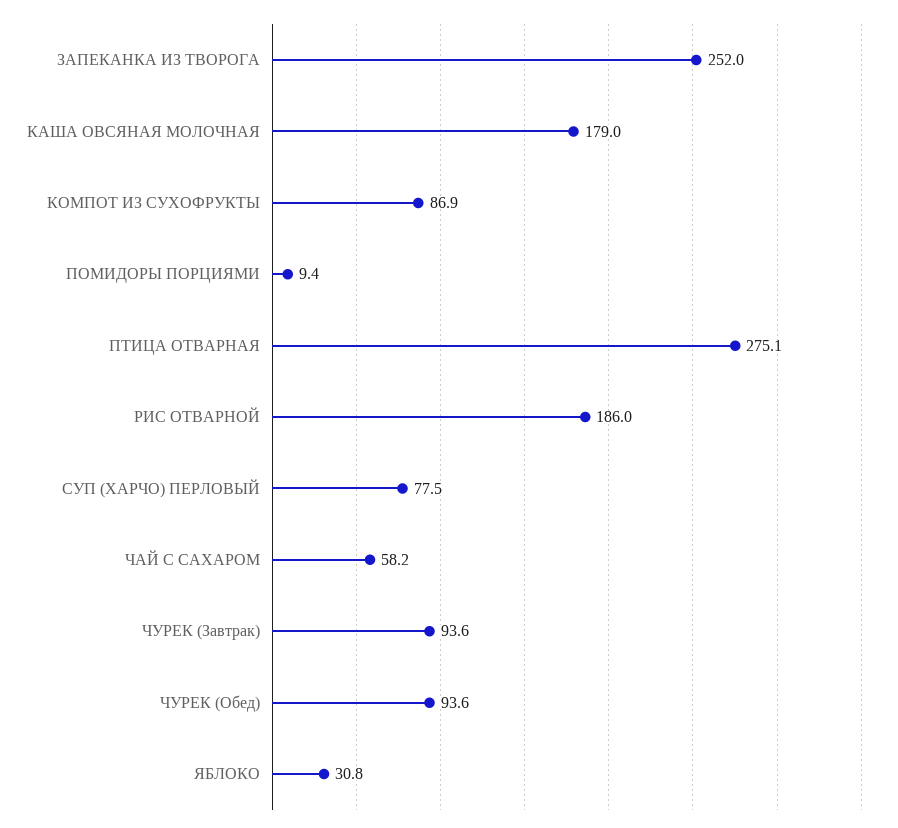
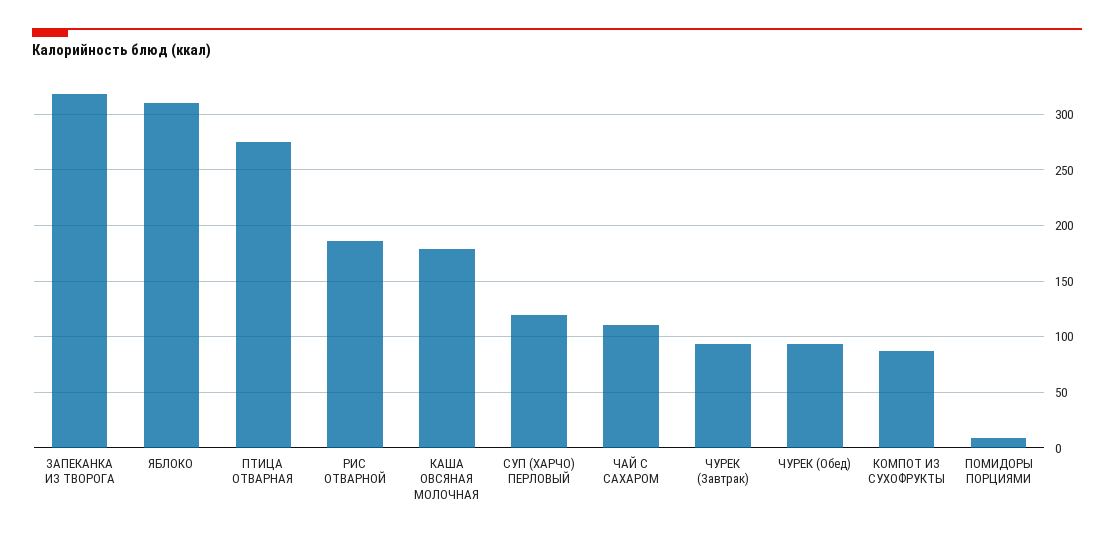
  {
-   "ЗАПЕКАНКА ИЗ ТВОРОГА": 252,
+   "ЗАПЕКАНКА ИЗ ТВОРОГА": 320,
    "КАША ОВСЯНАЯ МОЛОЧНАЯ": 179,
    "КОМПОТ ИЗ СУХОФРУКТЫ": 86.9,
    "ПОМИДОРЫ ПОРЦИЯМИ": 9.4,
    "ПТИЦА ОТВАРНАЯ": 275.1,
    "РИС ОТВАРНОЙ": 186,
-   "СУП (ХАРЧО) ПЕРЛОВЫЙ": 77.5,
+   "СУП (ХАРЧО) ПЕРЛОВЫЙ": 120,
-   "ЧАЙ С САХАРОМ": 58.2,
+   "ЧАЙ С САХАРОМ": 110,
    "ЧУРЕК (Завтрак)": 93.6,
    "ЧУРЕК (Обед)": 93.6,
-   "ЯБЛОКО": 30.8
+   "ЯБЛОКО": 310
  }

